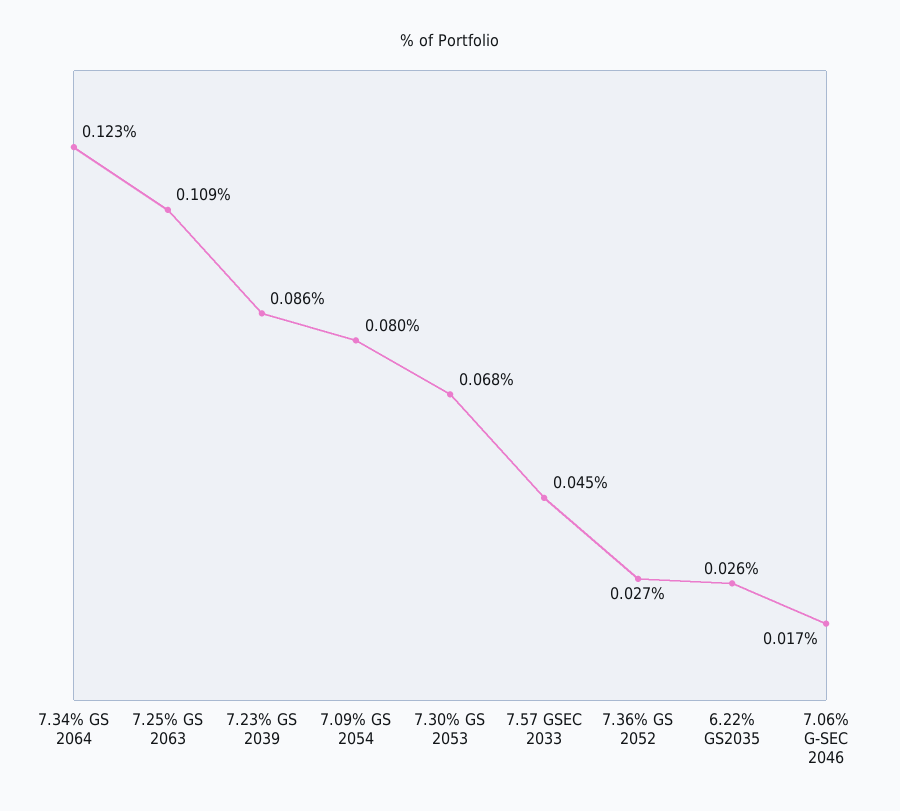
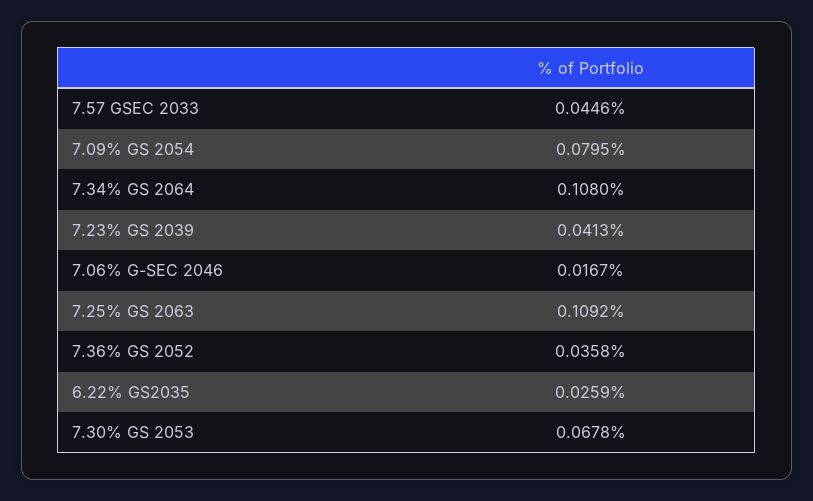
  {
-   "7.34% GS 2064": 0.123,
+   "7.34% GS 2064": 0.108,
    "7.25% GS 2063": 0.1092,
-   "7.23% GS 2039": 0.086,
+   "7.23% GS 2039": 0.0413,
    "7.09% GS 2054": 0.0795,
    "7.30% GS 2053": 0.0678,
    "7.57 GSEC 2033": 0.0446,
-   "7.36% GS 2052": 0.027,
+   "7.36% GS 2052": 0.0358,
    "6.22% GS2035": 0.0259,
    "7.06% G-SEC 2046": 0.0167
  }

